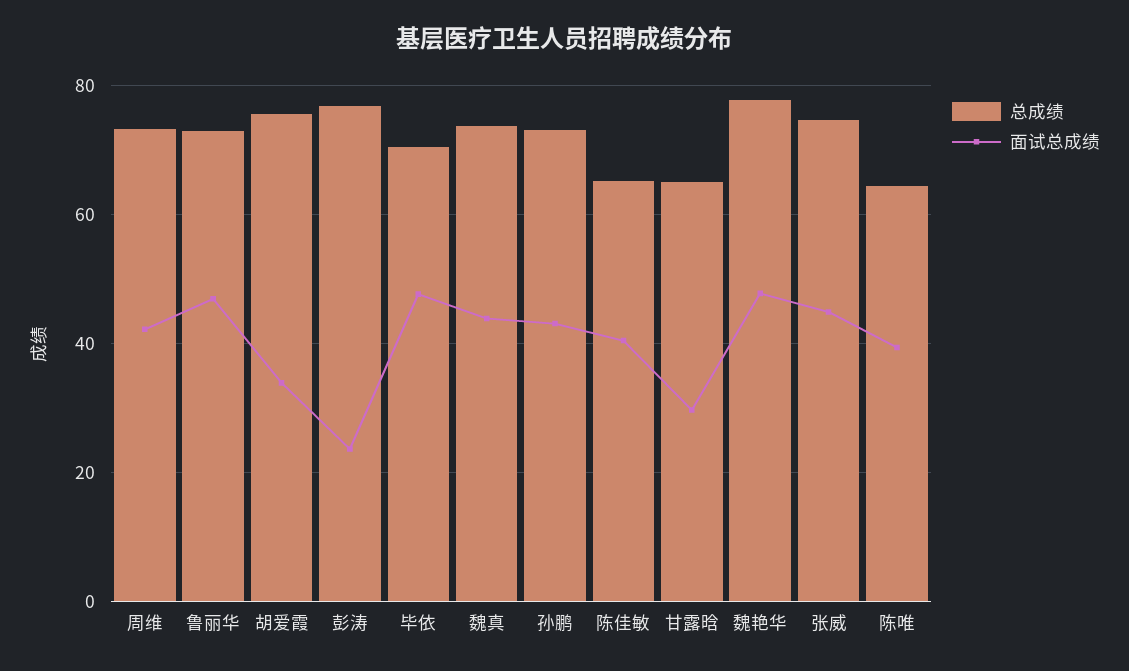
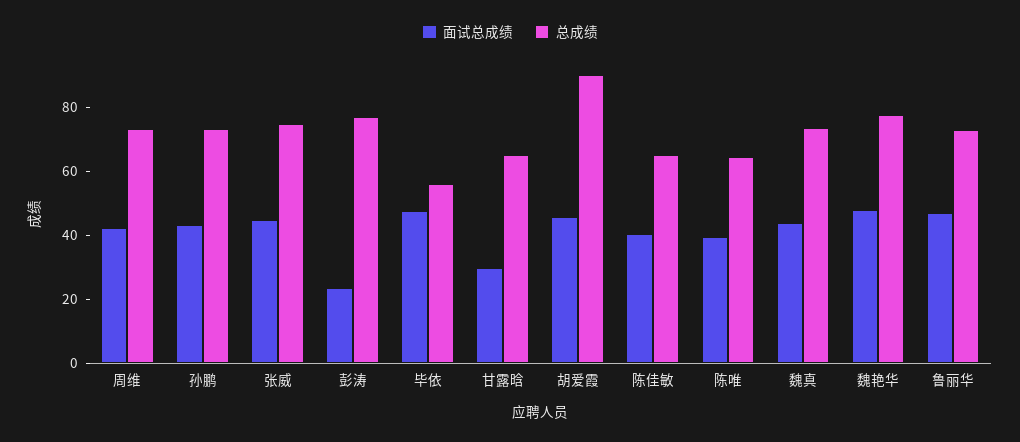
  {
    "总成绩": {
      "周维": 74,
      "鲁丽华": 72,
-     "胡爱霞": 76,
+     "胡爱霞": 90,
      "彭涛": 76,
-     "毕依": 70,
+     "毕依": 55,
      "魏真": 74,
      "孙鹏": 74,
      "陈佳敏": 66,
      "甘露晗": 66,
      "魏艳华": 78,
      "张威": 74,
      "陈唯": 64
    },
    "面试总成绩": {
      "周维": 42,
      "鲁丽华": 46,
-     "胡爱霞": 34,
+     "胡爱霞": 45,
      "彭涛": 24,
      "毕依": 48,
      "魏真": 44,
      "孙鹏": 44,
      "陈佳敏": 40,
      "甘露晗": 30,
      "魏艳华": 48,
      "张威": 44,
      "陈唯": 40
    }
  }

